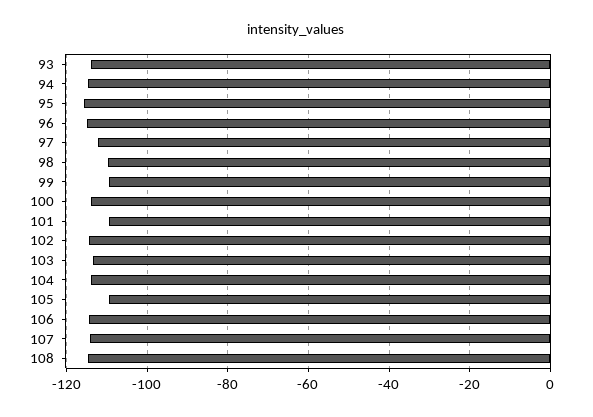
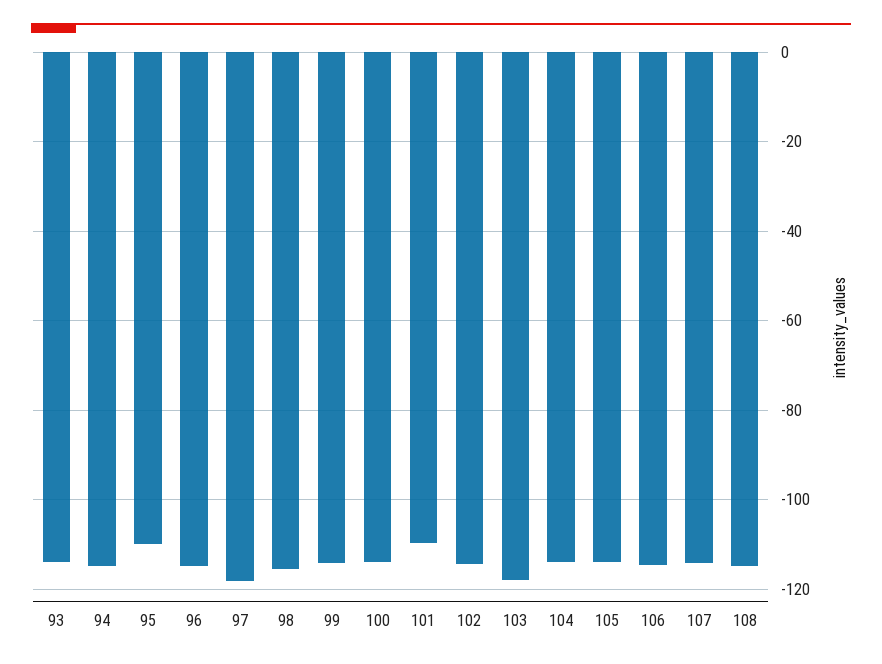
  {
    "93": -114,
    "94": -114,
-   "95": -116,
+   "95": -110,
    "96": -114,
-   "97": -112,
+   "97": -118,
-   "98": -110,
+   "98": -116,
-   "99": -110,
+   "99": -114,
    "100": -114,
    "101": -110,
    "102": -114,
-   "103": -114,
+   "103": -118,
    "104": -114,
-   "105": -110,
+   "105": -114,
    "106": -114,
    "107": -114,
    "108": -114
  }

